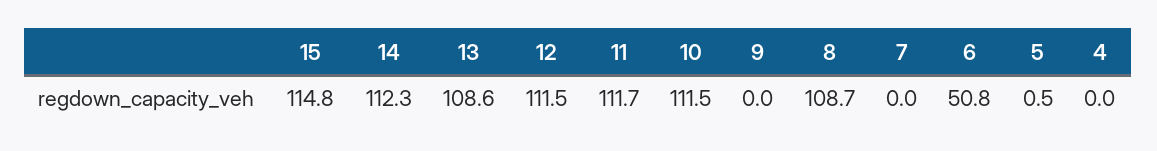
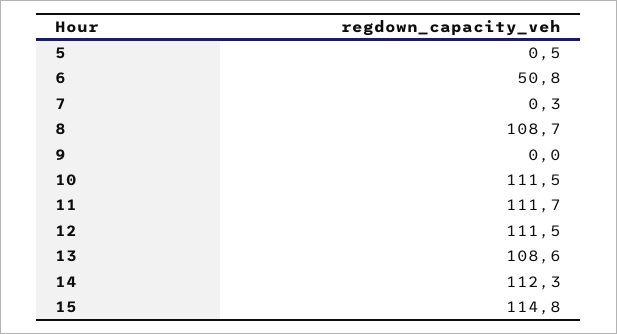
  {
    "15": 114.8,
    "14": 112.3,
    "13": 108.6,
    "12": 111.5,
    "11": 111.7,
    "10": 111.5,
    "9": 0,
    "8": 108.7,
-   "7": 0,
+   "7": 0.3,
    "6": 50.8,
-   "5": 0.5,
+   "5": 0.5
-   "4": 0
  }

